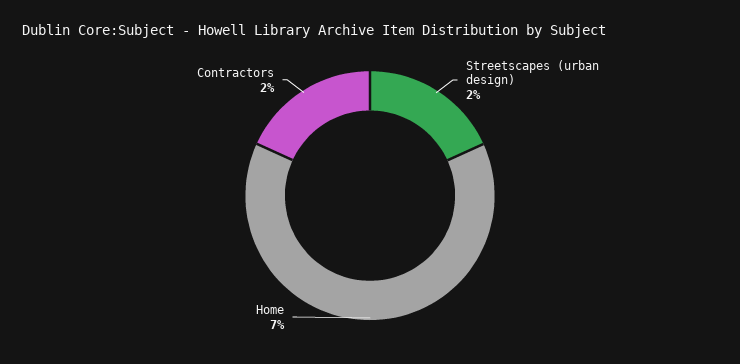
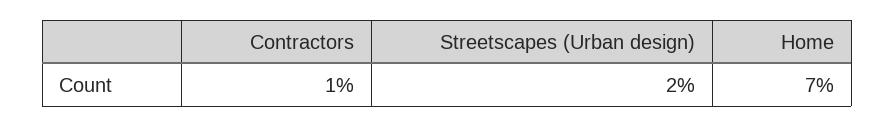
  {
    "Streetscapes (urban design)": 2,
    "Home": 7,
-   "Contractors": 2
+   "Contractors": 1
  }

